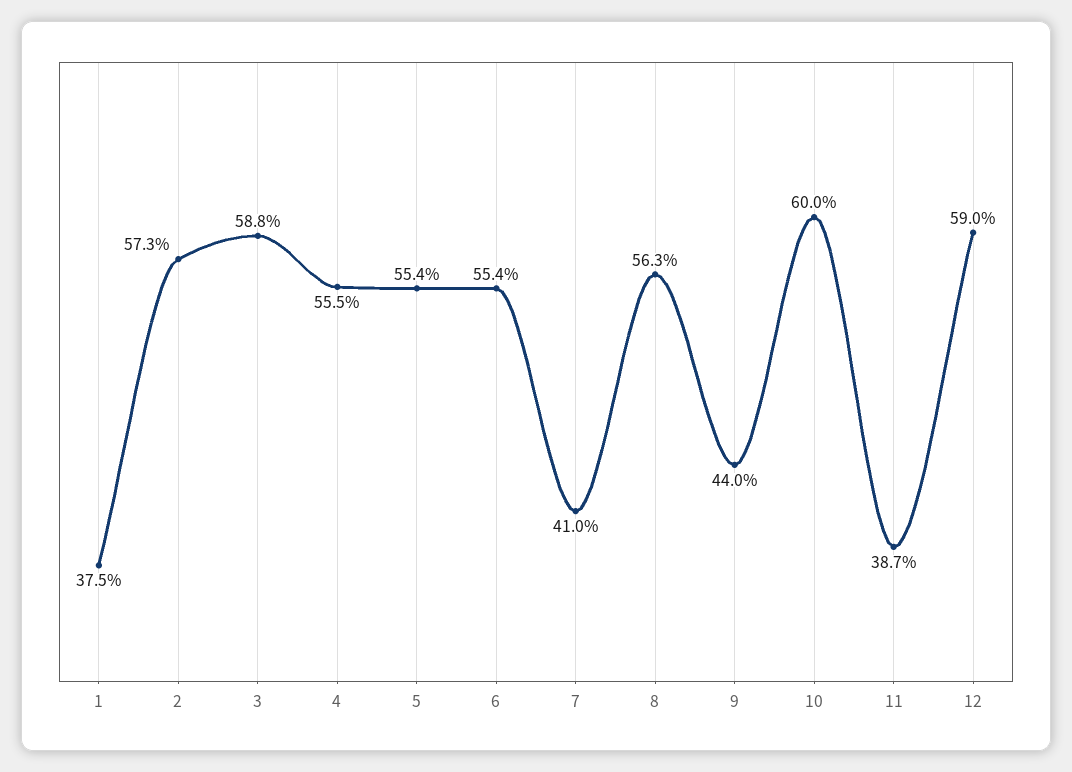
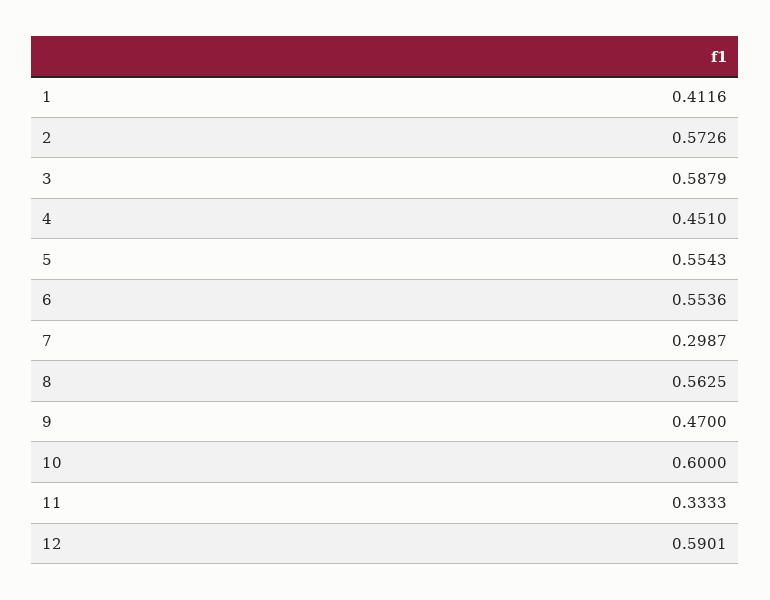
  {
-   "1": 0.375,
+   "1": 0.4116,
    "2": 0.5726,
    "3": 0.5879,
-   "4": 0.555,
+   "4": 0.451,
    "5": 0.5543,
    "6": 0.5536,
-   "7": 0.41,
+   "7": 0.2987,
    "8": 0.5625,
-   "9": 0.44,
+   "9": 0.47,
    "10": 0.6,
-   "11": 0.387,
+   "11": 0.3333,
    "12": 0.5901
  }

